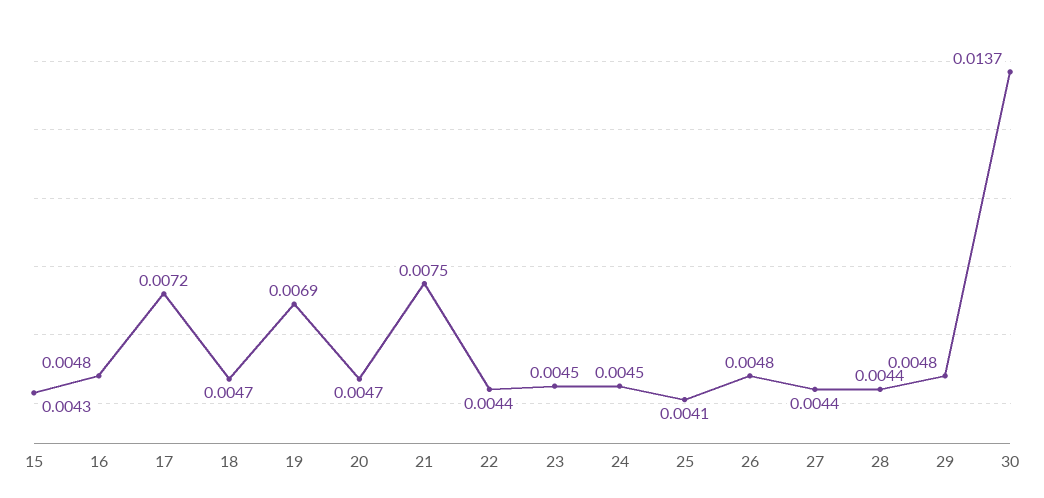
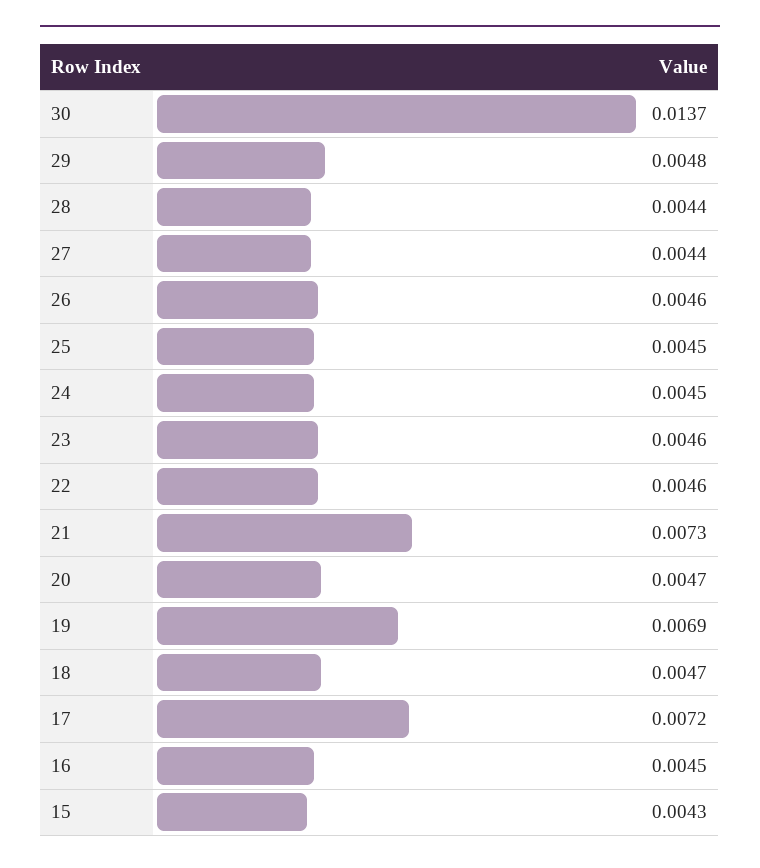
  {
    "15": 0.0043,
-   "16": 0.0048,
+   "16": 0.0045,
    "17": 0.0072,
    "18": 0.0047,
    "19": 0.0069,
    "20": 0.0047,
-   "21": 0.0075,
+   "21": 0.0073,
-   "22": 0.0044,
+   "22": 0.0046,
-   "23": 0.0045,
+   "23": 0.0046,
    "24": 0.0045,
-   "25": 0.0041,
+   "25": 0.0045,
-   "26": 0.0048,
+   "26": 0.0046,
    "27": 0.0044,
    "28": 0.0044,
    "29": 0.0048,
    "30": 0.0137
  }

